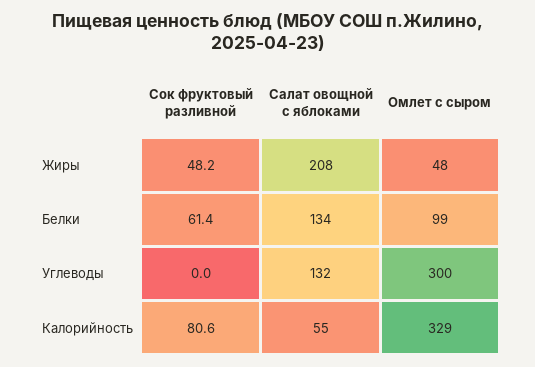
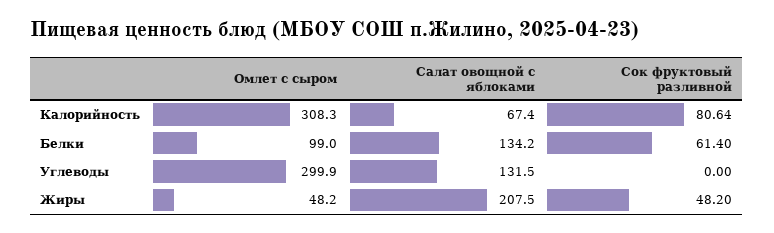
  {
    "Сок фруктовый разливной": {
      "Жиры": 48.2,
      "Белки": 61.4,
      "Углеводы": 0,
      "Калорийность": 80.64
    },
    "Салат овощной с яблоками": {
      "Жиры": 207.5,
      "Белки": 134.2,
      "Углеводы": 131.5,
-     "Калорийность": 55
+     "Калорийность": 67.4
    },
    "Омлет с сыром": {
      "Жиры": 48.2,
      "Белки": 99,
      "Углеводы": 299.9,
-     "Калорийность": 329
+     "Калорийность": 308.3
    }
  }

